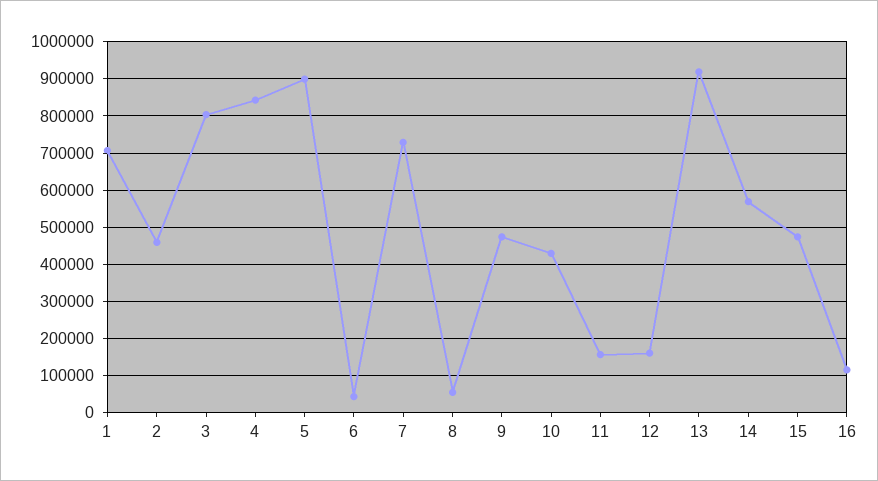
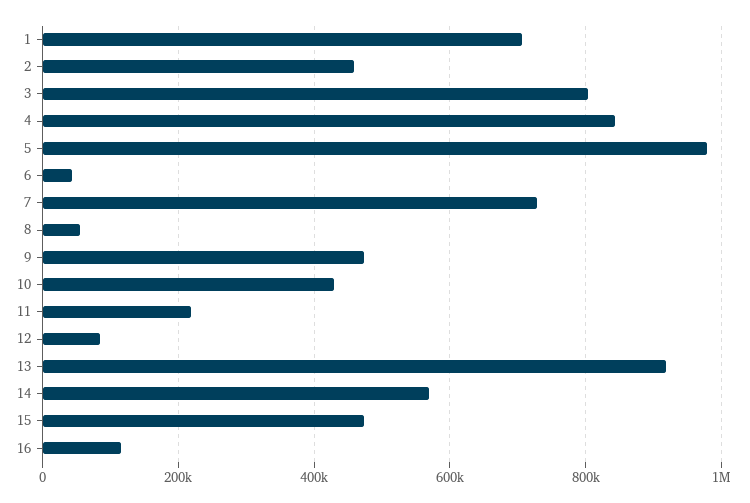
  {
    "1": 700000,
    "2": 460000,
    "3": 800000,
    "4": 840000,
-   "5": 900000,
+   "5": 980000,
    "6": 40000,
    "7": 720000,
    "8": 60000,
    "9": 480000,
    "10": 420000,
-   "11": 160000,
+   "11": 220000,
-   "12": 160000,
+   "12": 80000,
    "13": 920000,
    "14": 560000,
    "15": 480000,
    "16": 120000
  }

